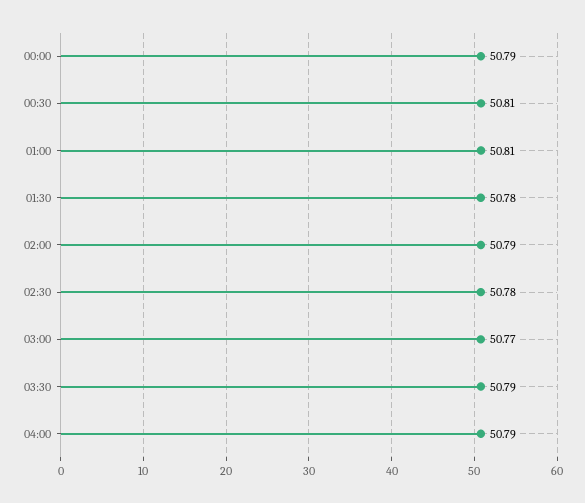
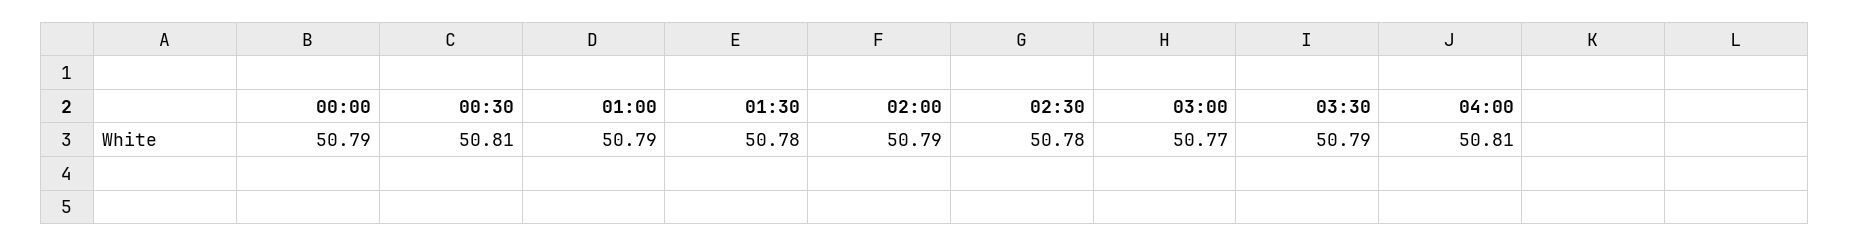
  {
    "00:00": 50.79,
    "00:30": 50.81,
-   "01:00": 50.81,
+   "01:00": 50.79,
    "01:30": 50.78,
    "02:00": 50.79,
    "02:30": 50.78,
    "03:00": 50.77,
    "03:30": 50.79,
-   "04:00": 50.79
+   "04:00": 50.81
  }

